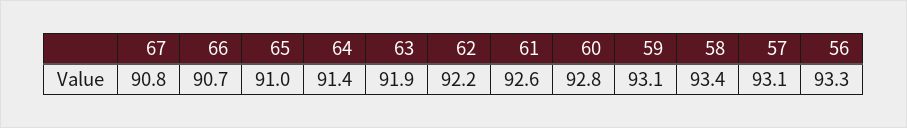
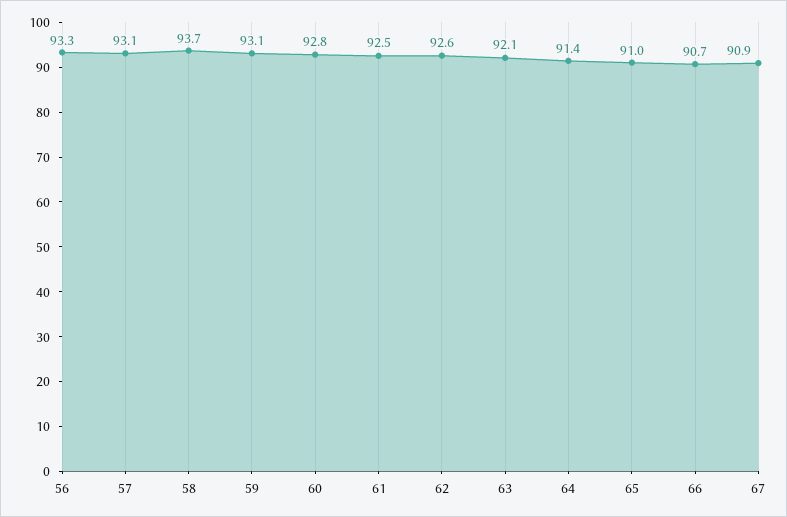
  {
-   "67": 90.8,
+   "67": 90.9,
    "66": 90.7,
    "65": 91,
    "64": 91.4,
-   "63": 91.9,
+   "63": 92.1,
-   "62": 92.2,
+   "62": 92.6,
-   "61": 92.6,
+   "61": 92.5,
    "60": 92.8,
    "59": 93.1,
-   "58": 93.4,
+   "58": 93.7,
    "57": 93.1,
    "56": 93.3
  }

